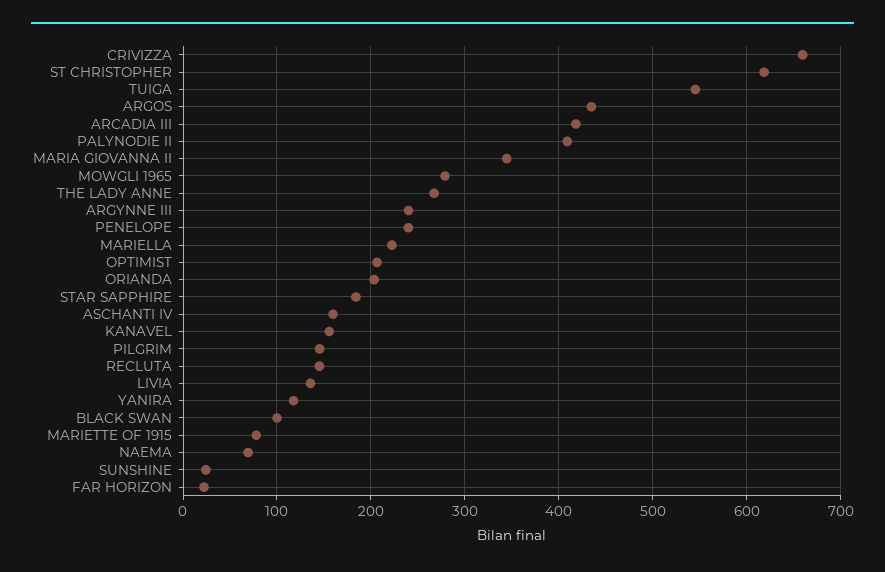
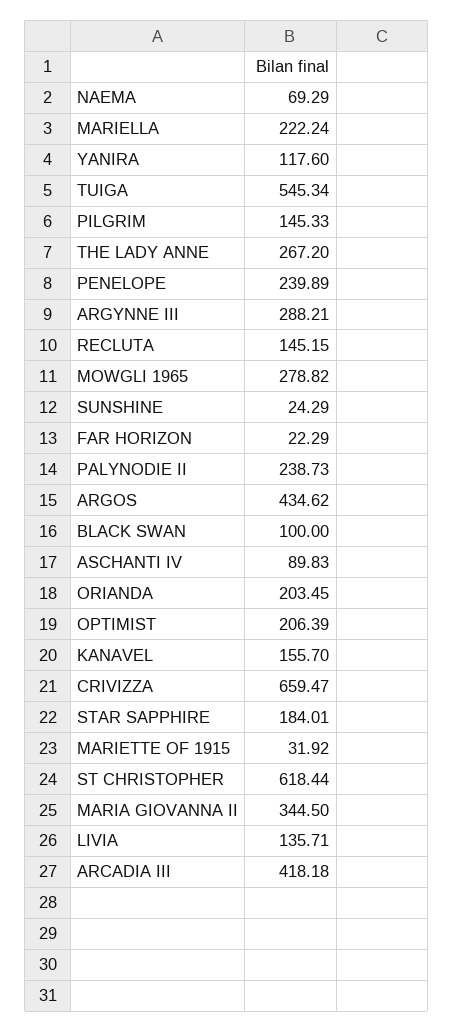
  {
    "CRIVIZZA": 659.47,
    "ST CHRISTOPHER": 618.44,
    "TUIGA": 545.34,
    "ARGOS": 434.62,
    "ARCADIA III": 418.18,
-   "PALYNODIE II": 410,
+   "PALYNODIE II": 238.73,
    "MARIA GIOVANNA II": 344.5,
    "MOWGLI 1965": 278.82,
    "THE LADY ANNE": 267.2,
-   "ARGYNNE III": 240,
+   "ARGYNNE III": 288.21,
    "PENELOPE": 239.89,
    "MARIELLA": 222.24,
    "OPTIMIST": 206.39,
    "ORIANDA": 203.45,
    "STAR SAPPHIRE": 184.01,
-   "ASCHANTI IV": 160,
+   "ASCHANTI IV": 89.83,
    "KANAVEL": 155.7,
    "PILGRIM": 145.33,
    "RECLUTA": 145.15,
    "LIVIA": 135.71,
    "YANIRA": 117.6,
    "BLACK SWAN": 100,
-   "MARIETTE OF 1915": 80,
+   "MARIETTE OF 1915": 31.92,
    "NAEMA": 69.29,
    "SUNSHINE": 24.29,
    "FAR HORIZON": 22.29
  }

